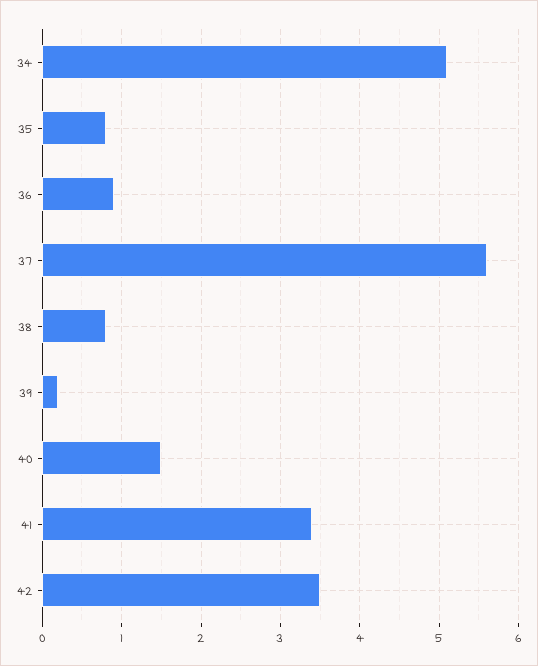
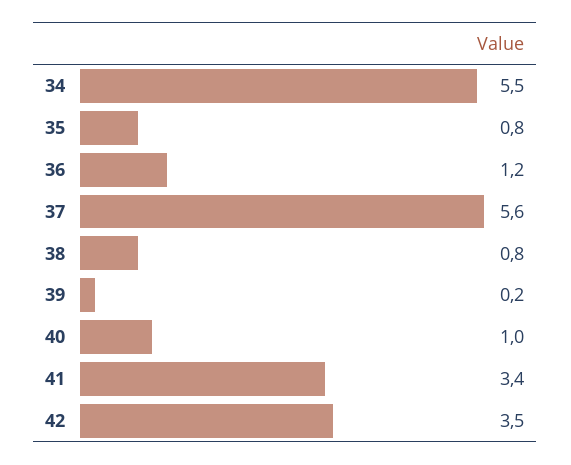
  {
-   "34": 5.1,
+   "34": 5.5,
    "35": 0.8,
-   "36": 0.9,
+   "36": 1.2,
    "37": 5.6,
    "38": 0.8,
    "39": 0.2,
-   "40": 1.5,
+   "40": 1,
    "41": 3.4,
    "42": 3.5
  }

